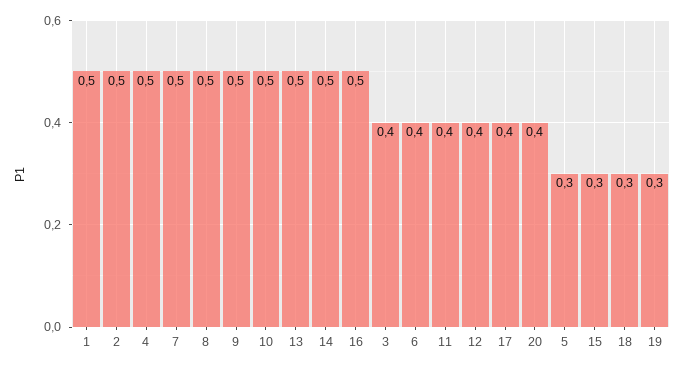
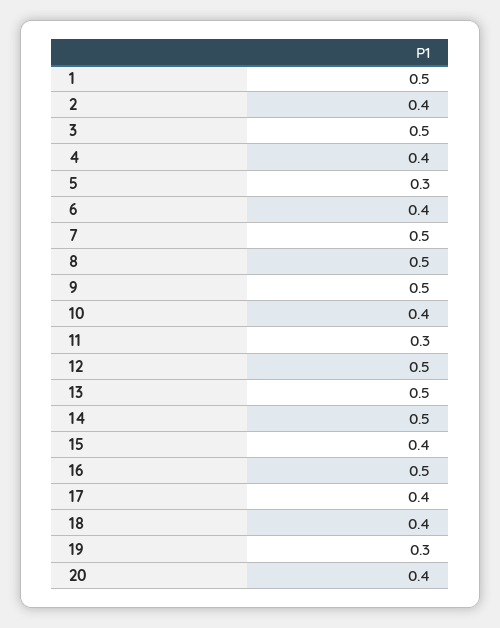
  {
    "1": 0.5,
-   "2": 0.5,
+   "2": 0.4,
-   "4": 0.5,
+   "4": 0.4,
    "7": 0.5,
    "8": 0.5,
    "9": 0.5,
-   "10": 0.5,
+   "10": 0.4,
    "13": 0.5,
    "14": 0.5,
    "16": 0.5,
-   "3": 0.4,
+   "3": 0.5,
    "6": 0.4,
-   "11": 0.4,
+   "11": 0.3,
-   "12": 0.4,
+   "12": 0.5,
    "17": 0.4,
    "20": 0.4,
    "5": 0.3,
-   "15": 0.3,
+   "15": 0.4,
-   "18": 0.3,
+   "18": 0.4,
    "19": 0.3
  }

